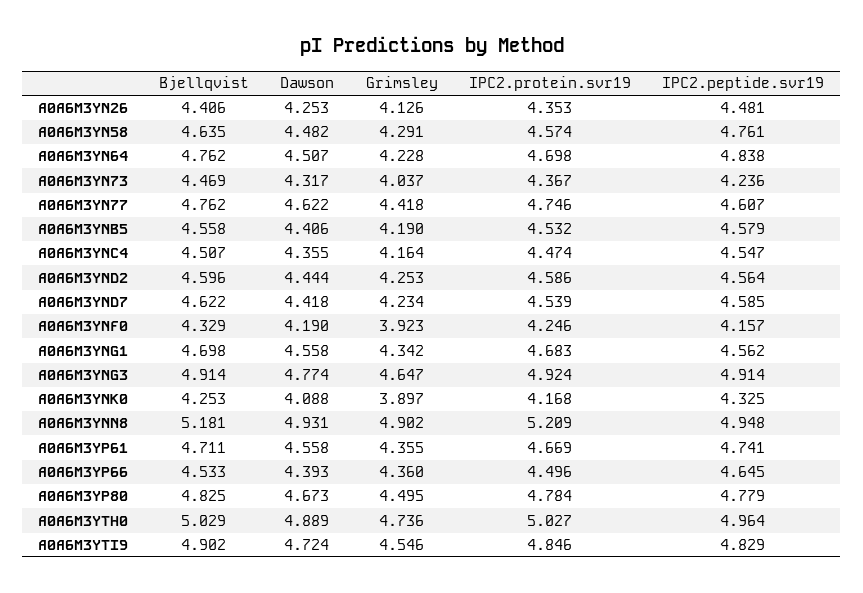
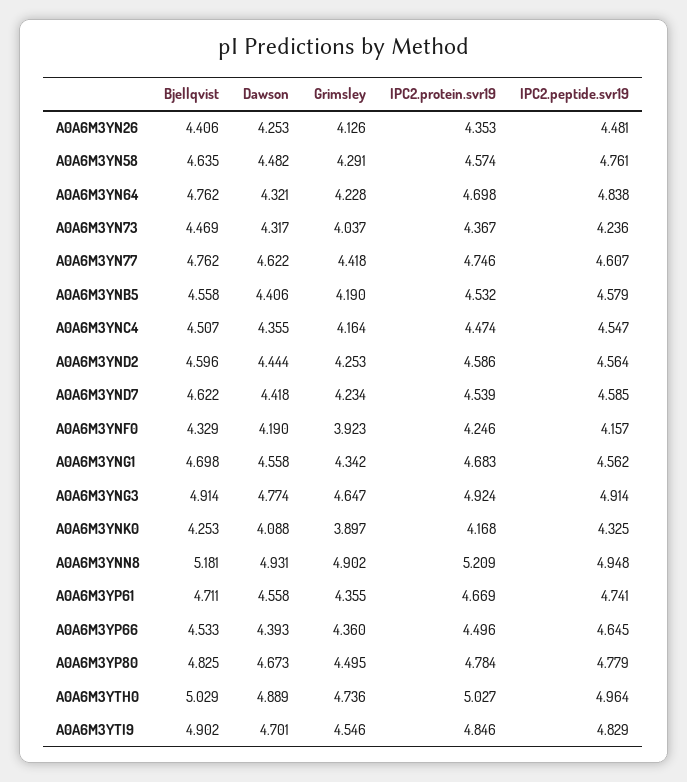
  {
    "Bjellqvist": {
      "A0A6M3YN26": 4.406,
      "A0A6M3YN58": 4.635,
      "A0A6M3YN64": 4.762,
      "A0A6M3YN73": 4.469,
      "A0A6M3YN77": 4.762,
      "A0A6M3YNB5": 4.558,
      "A0A6M3YNC4": 4.507,
      "A0A6M3YND2": 4.596,
      "A0A6M3YND7": 4.622,
      "A0A6M3YNF0": 4.329,
      "A0A6M3YNG1": 4.698,
      "A0A6M3YNG3": 4.914,
      "A0A6M3YNK0": 4.253,
      "A0A6M3YNN8": 5.181,
      "A0A6M3YP61": 4.711,
      "A0A6M3YP66": 4.533,
      "A0A6M3YP80": 4.825,
      "A0A6M3YTH0": 5.029,
      "A0A6M3YTI9": 4.902
    },
    "Dawson": {
      "A0A6M3YN26": 4.253,
      "A0A6M3YN58": 4.482,
-     "A0A6M3YN64": 4.507,
+     "A0A6M3YN64": 4.321,
      "A0A6M3YN73": 4.317,
      "A0A6M3YN77": 4.622,
      "A0A6M3YNB5": 4.406,
      "A0A6M3YNC4": 4.355,
      "A0A6M3YND2": 4.444,
      "A0A6M3YND7": 4.418,
      "A0A6M3YNF0": 4.19,
      "A0A6M3YNG1": 4.558,
      "A0A6M3YNG3": 4.774,
      "A0A6M3YNK0": 4.088,
      "A0A6M3YNN8": 4.931,
      "A0A6M3YP61": 4.558,
      "A0A6M3YP66": 4.393,
      "A0A6M3YP80": 4.673,
      "A0A6M3YTH0": 4.889,
-     "A0A6M3YTI9": 4.724
+     "A0A6M3YTI9": 4.701
    },
    "Grimsley": {
      "A0A6M3YN26": 4.126,
      "A0A6M3YN58": 4.291,
      "A0A6M3YN64": 4.228,
      "A0A6M3YN73": 4.037,
      "A0A6M3YN77": 4.418,
      "A0A6M3YNB5": 4.19,
      "A0A6M3YNC4": 4.164,
      "A0A6M3YND2": 4.253,
      "A0A6M3YND7": 4.234,
      "A0A6M3YNF0": 3.923,
      "A0A6M3YNG1": 4.342,
      "A0A6M3YNG3": 4.647,
      "A0A6M3YNK0": 3.897,
      "A0A6M3YNN8": 4.902,
      "A0A6M3YP61": 4.355,
      "A0A6M3YP66": 4.36,
      "A0A6M3YP80": 4.495,
      "A0A6M3YTH0": 4.736,
      "A0A6M3YTI9": 4.546
    },
    "IPC2.protein.svr19": {
      "A0A6M3YN26": 4.353,
      "A0A6M3YN58": 4.574,
      "A0A6M3YN64": 4.698,
      "A0A6M3YN73": 4.367,
      "A0A6M3YN77": 4.746,
      "A0A6M3YNB5": 4.532,
      "A0A6M3YNC4": 4.474,
      "A0A6M3YND2": 4.586,
      "A0A6M3YND7": 4.539,
      "A0A6M3YNF0": 4.246,
      "A0A6M3YNG1": 4.683,
      "A0A6M3YNG3": 4.924,
      "A0A6M3YNK0": 4.168,
      "A0A6M3YNN8": 5.209,
      "A0A6M3YP61": 4.669,
      "A0A6M3YP66": 4.496,
      "A0A6M3YP80": 4.784,
      "A0A6M3YTH0": 5.027,
      "A0A6M3YTI9": 4.846
    },
    "IPC2.peptide.svr19": {
      "A0A6M3YN26": 4.481,
      "A0A6M3YN58": 4.761,
      "A0A6M3YN64": 4.838,
      "A0A6M3YN73": 4.236,
      "A0A6M3YN77": 4.607,
      "A0A6M3YNB5": 4.579,
      "A0A6M3YNC4": 4.547,
      "A0A6M3YND2": 4.564,
      "A0A6M3YND7": 4.585,
      "A0A6M3YNF0": 4.157,
      "A0A6M3YNG1": 4.562,
      "A0A6M3YNG3": 4.914,
      "A0A6M3YNK0": 4.325,
      "A0A6M3YNN8": 4.948,
      "A0A6M3YP61": 4.741,
      "A0A6M3YP66": 4.645,
      "A0A6M3YP80": 4.779,
      "A0A6M3YTH0": 4.964,
      "A0A6M3YTI9": 4.829
    }
  }

